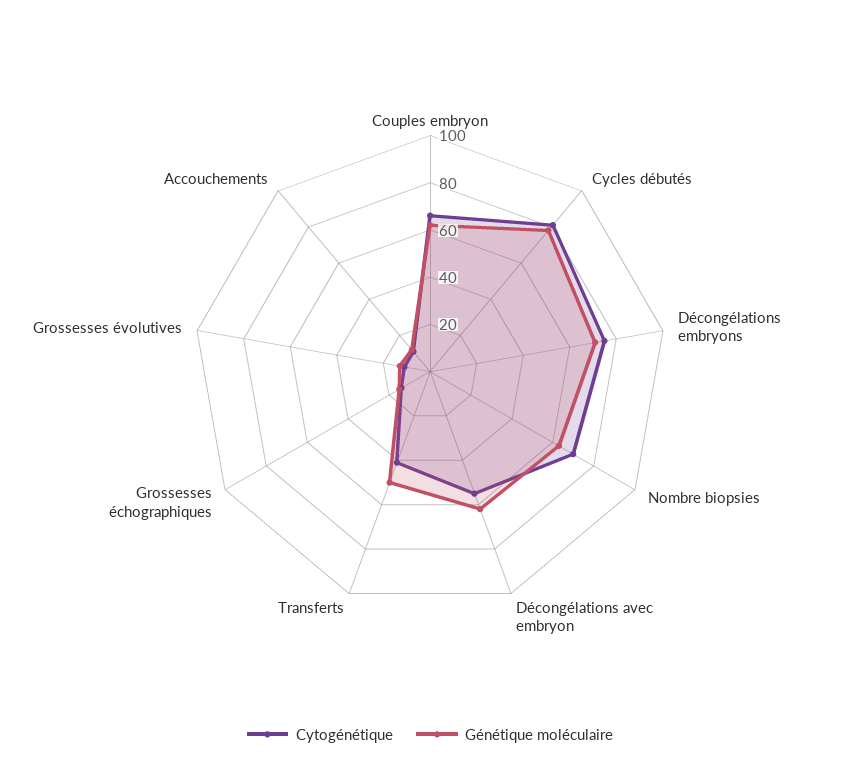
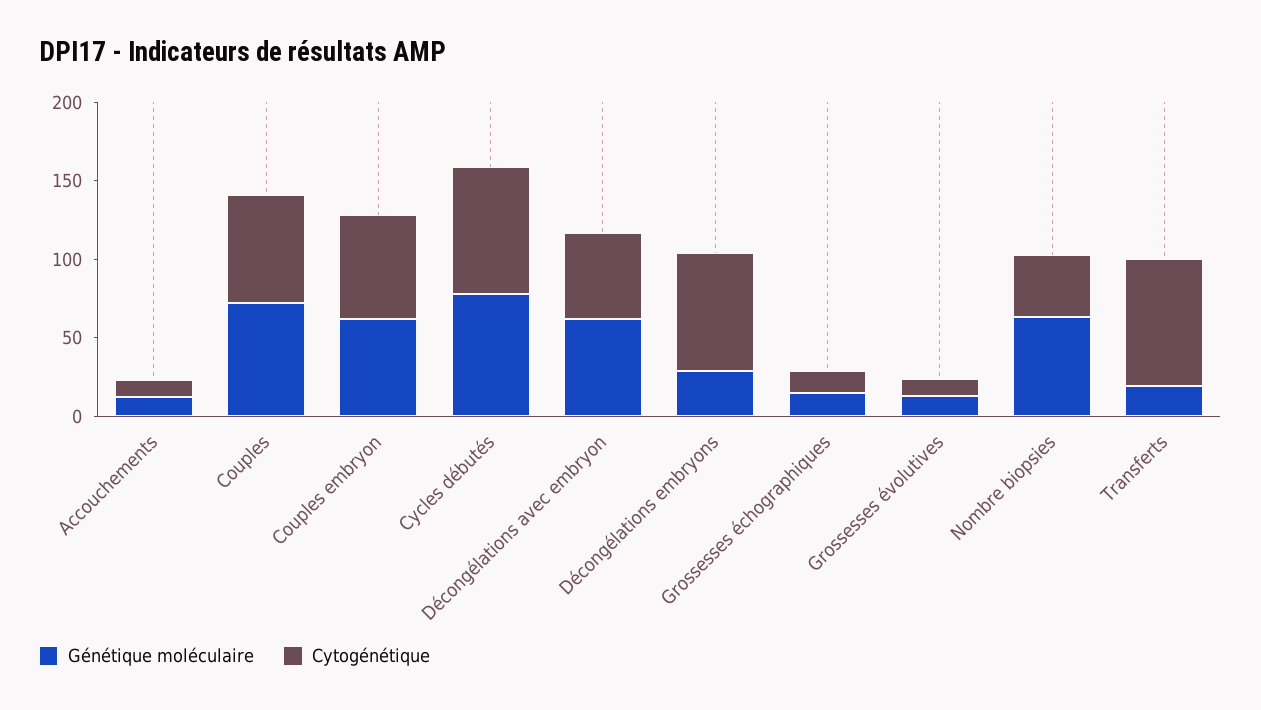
  {
    "Cytogénétique": {
      "Couples embryon": 65,
      "Cycles débutés": 80,
      "Décongélations embryons": 75,
-     "Nombre biopsies": 70,
+     "Nombre biopsies": 40,
      "Décongélations avec embryon": 55,
-     "Transferts": 40,
+     "Transferts": 80,
      "Grossesses échographiques": 15,
      "Grossesses évolutives": 10,
-     "Accouchements": 10
+     "Accouchements": 10,
+     "Couples": 70
    },
    "Génétique moléculaire": {
      "Couples embryon": 60,
      "Cycles débutés": 80,
-     "Décongélations embryons": 70,
+     "Décongélations embryons": 30,
      "Nombre biopsies": 65,
      "Décongélations avec embryon": 60,
-     "Transferts": 50,
+     "Transferts": 20,
      "Grossesses échographiques": 15,
      "Grossesses évolutives": 15,
-     "Accouchements": 10
+     "Accouchements": 10,
+     "Couples": 70
    }
  }

